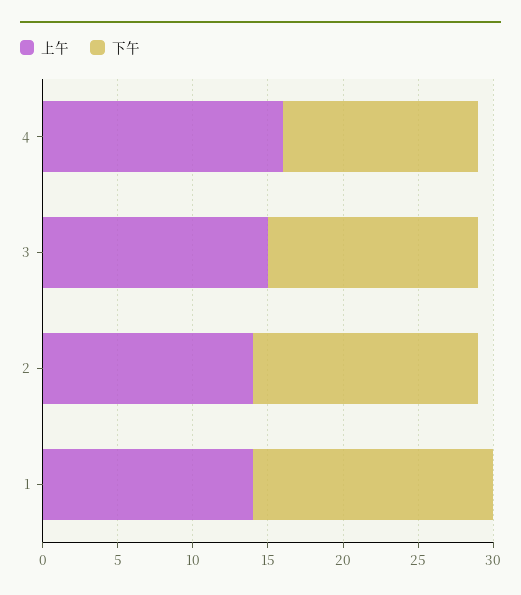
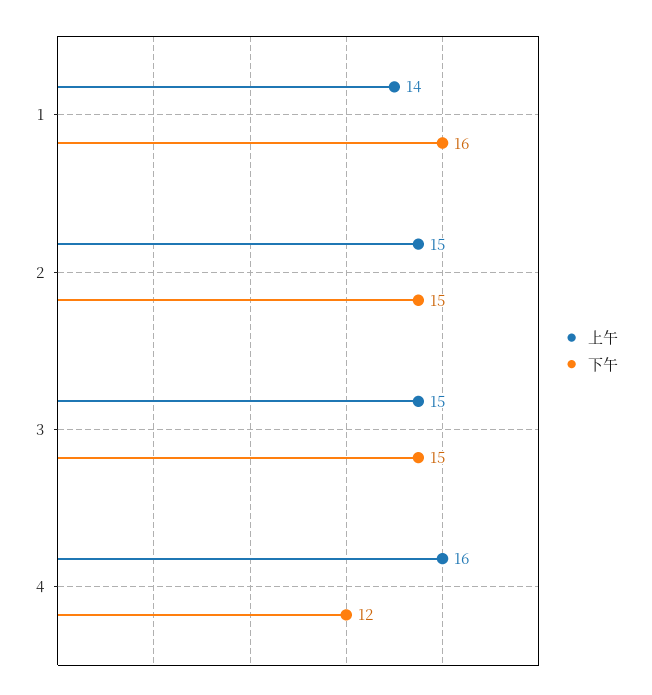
  {
    "上午": {
      "4": 16,
      "3": 15,
-     "2": 14,
+     "2": 15,
      "1": 14
    },
    "下午": {
-     "4": 13,
+     "4": 12,
-     "3": 14,
+     "3": 15,
      "2": 15,
      "1": 16
    }
  }

